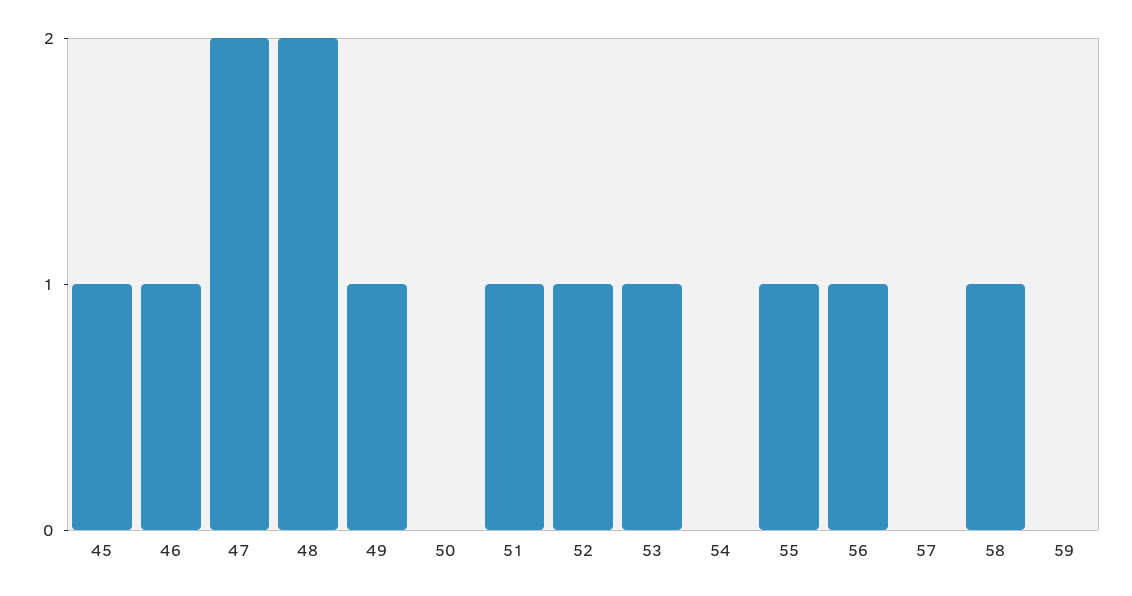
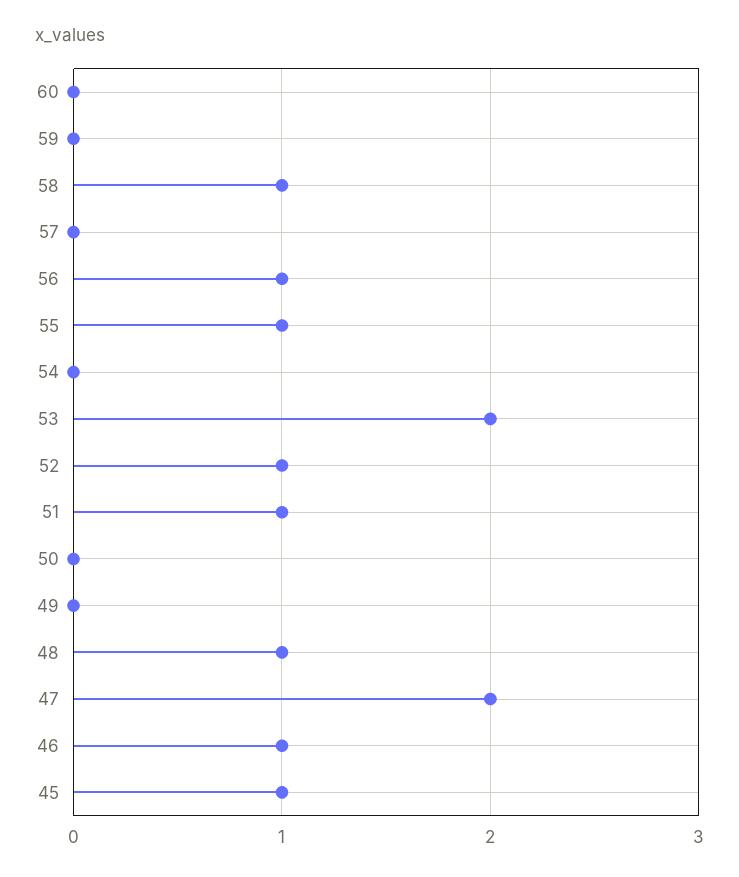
  {
    "45": 1,
    "46": 1,
    "47": 2,
-   "48": 2,
+   "48": 1,
-   "49": 1,
+   "49": 0,
    "50": 0,
    "51": 1,
    "52": 1,
-   "53": 1,
+   "53": 2,
    "54": 0,
    "55": 1,
    "56": 1,
    "57": 0,
    "58": 1,
-   "59": 0
+   "59": 0,
+   "60": 0
  }

